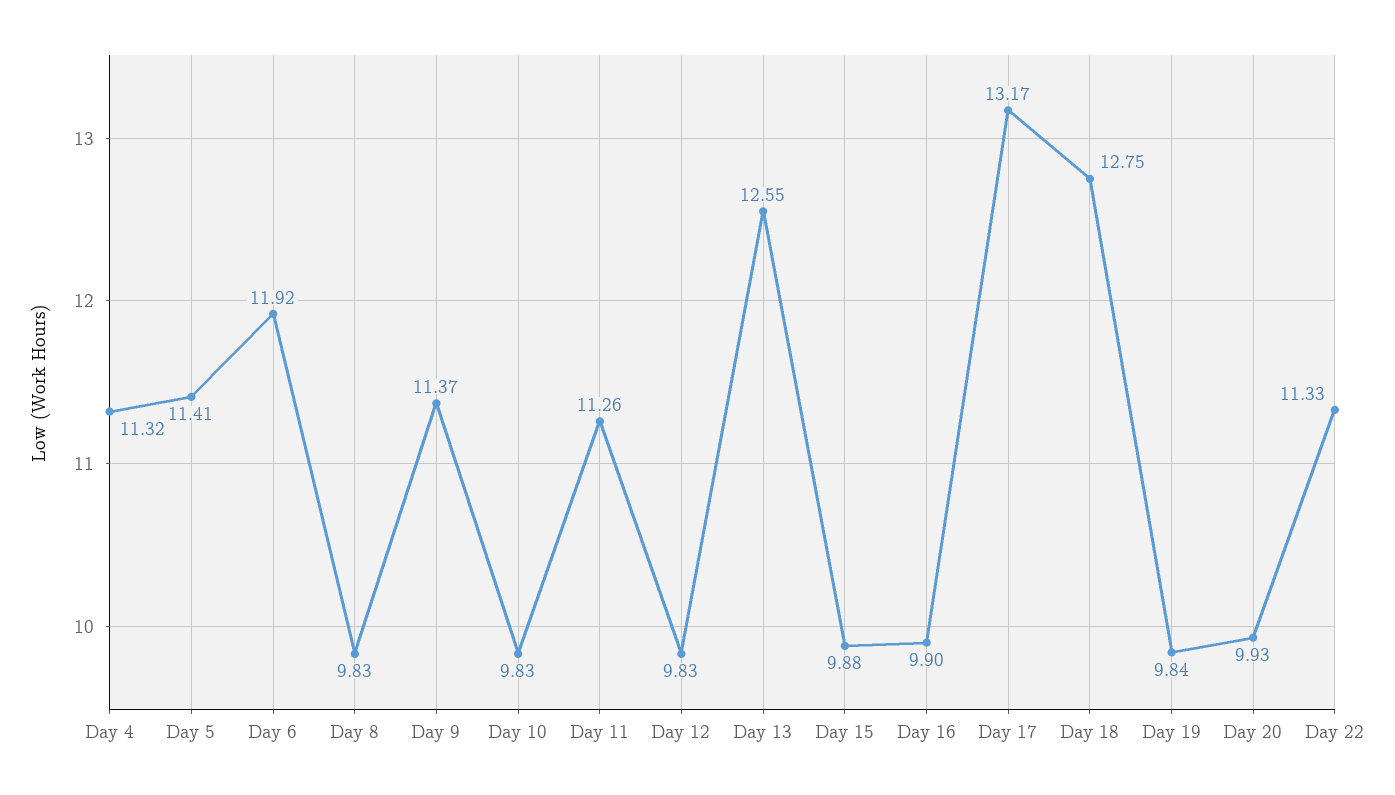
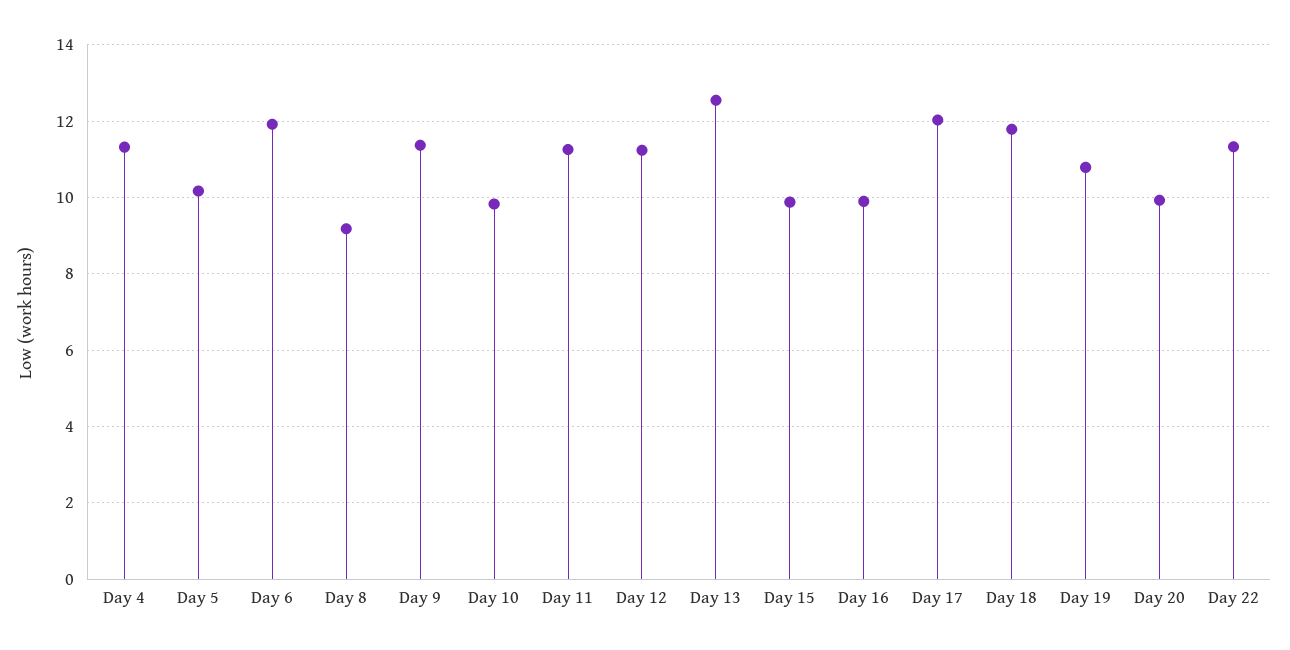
  {
    "Day 4": 11.32,
-   "Day 5": 11.41,
+   "Day 5": 10.2,
    "Day 6": 11.92,
-   "Day 8": 9.83,
+   "Day 8": 9.2,
    "Day 9": 11.37,
    "Day 10": 9.83,
    "Day 11": 11.26,
-   "Day 12": 9.83,
+   "Day 12": 11.2,
    "Day 13": 12.55,
    "Day 15": 9.88,
    "Day 16": 9.9,
-   "Day 17": 13.17,
+   "Day 17": 12,
-   "Day 18": 12.75,
+   "Day 18": 11.8,
-   "Day 19": 9.84,
+   "Day 19": 10.8,
    "Day 20": 9.93,
    "Day 22": 11.33
  }

